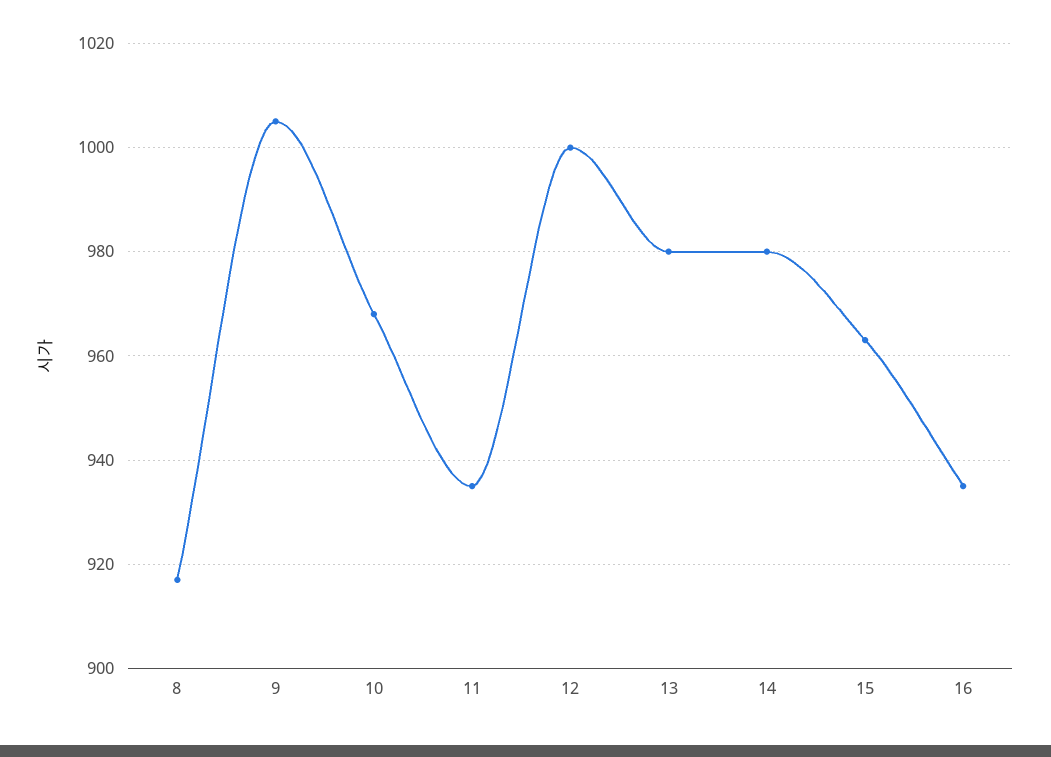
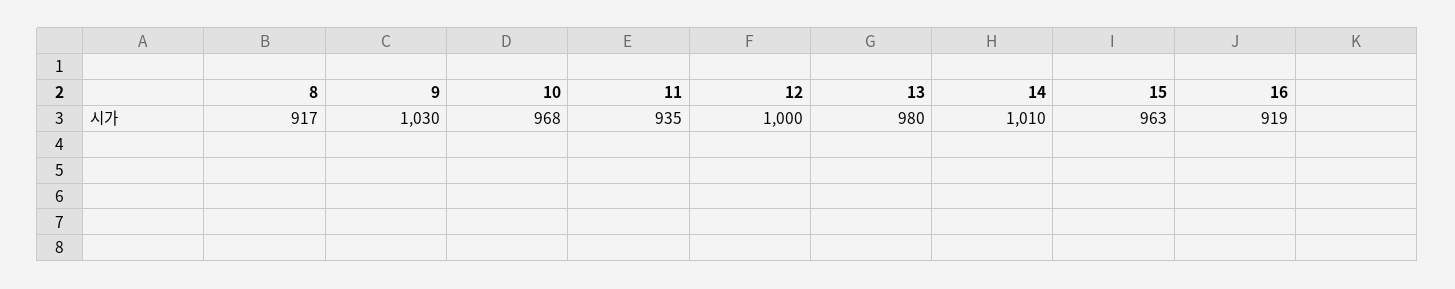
  {
    "8": 917,
-   "9": 1005,
+   "9": 1030,
    "10": 968,
    "11": 935,
    "12": 1000,
    "13": 980,
-   "14": 980,
+   "14": 1010,
    "15": 963,
-   "16": 935
+   "16": 919
  }

